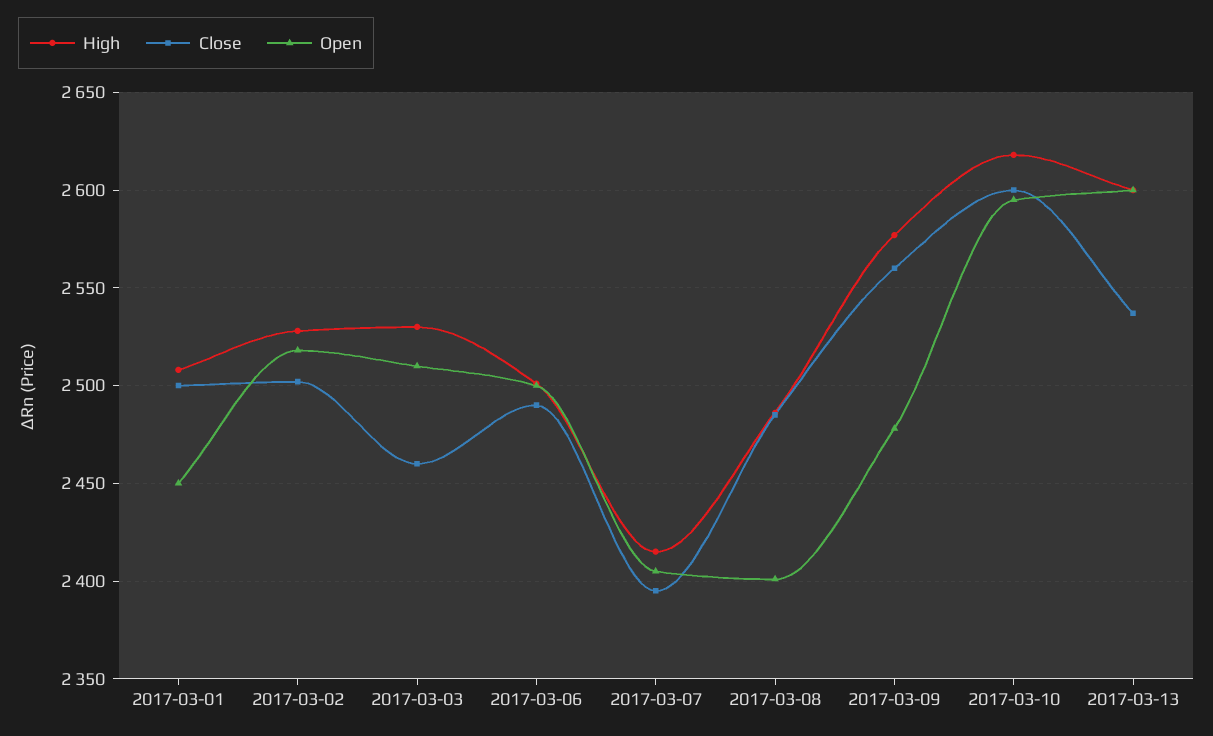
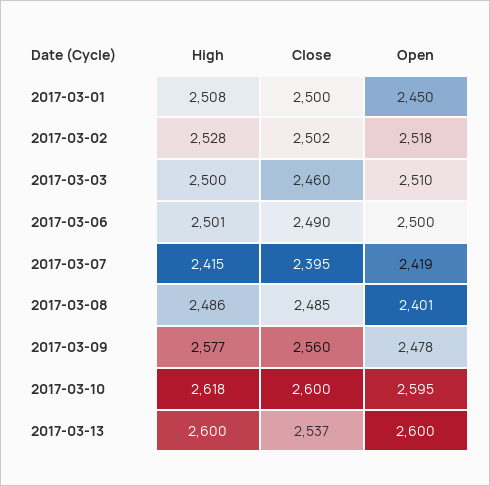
  {
    "High": {
      "2017-03-01": 2508,
      "2017-03-02": 2528,
-     "2017-03-03": 2530,
+     "2017-03-03": 2500,
      "2017-03-06": 2501,
      "2017-03-07": 2415,
      "2017-03-08": 2486,
      "2017-03-09": 2577,
      "2017-03-10": 2618,
      "2017-03-13": 2600
    },
    "Close": {
      "2017-03-01": 2500,
      "2017-03-02": 2502,
      "2017-03-03": 2460,
      "2017-03-06": 2490,
      "2017-03-07": 2395,
      "2017-03-08": 2485,
      "2017-03-09": 2560,
      "2017-03-10": 2600,
      "2017-03-13": 2537
    },
    "Open": {
      "2017-03-01": 2450,
      "2017-03-02": 2518,
      "2017-03-03": 2510,
      "2017-03-06": 2500,
-     "2017-03-07": 2405,
+     "2017-03-07": 2419,
      "2017-03-08": 2401,
      "2017-03-09": 2478,
      "2017-03-10": 2595,
      "2017-03-13": 2600
    }
  }

